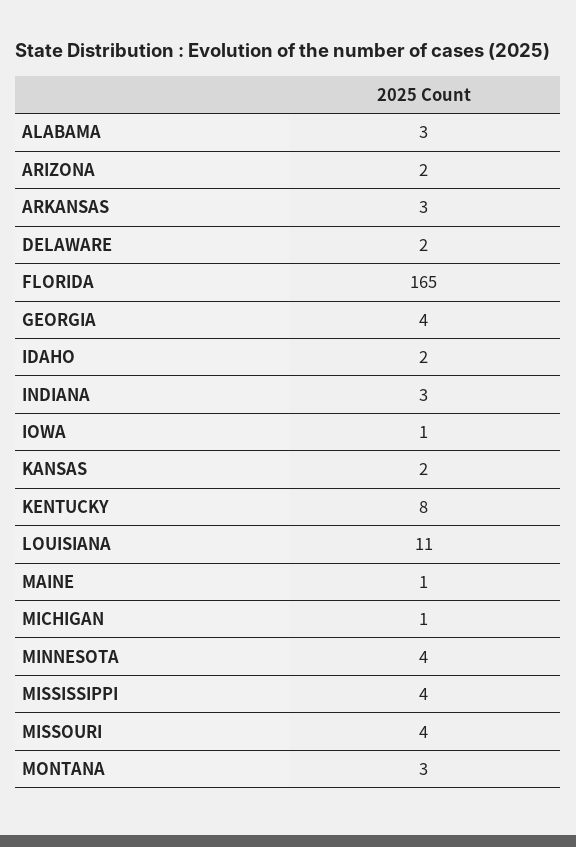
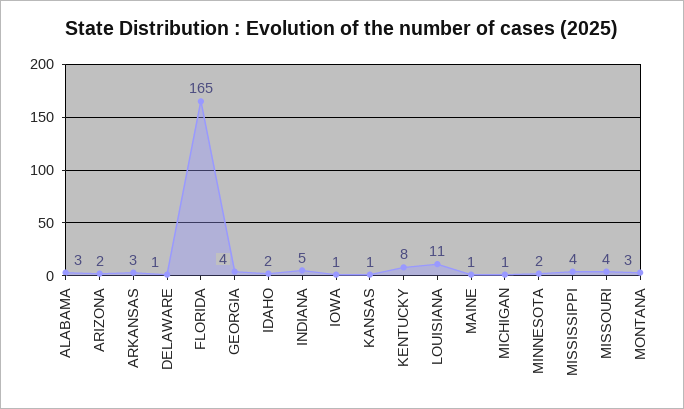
  {
    "ALABAMA": 3,
    "ARIZONA": 2,
    "ARKANSAS": 3,
-   "DELAWARE": 2,
+   "DELAWARE": 1,
    "FLORIDA": 165,
    "GEORGIA": 4,
    "IDAHO": 2,
-   "INDIANA": 3,
+   "INDIANA": 5,
    "IOWA": 1,
-   "KANSAS": 2,
+   "KANSAS": 1,
    "KENTUCKY": 8,
    "LOUISIANA": 11,
    "MAINE": 1,
    "MICHIGAN": 1,
-   "MINNESOTA": 4,
+   "MINNESOTA": 2,
    "MISSISSIPPI": 4,
    "MISSOURI": 4,
    "MONTANA": 3
  }

